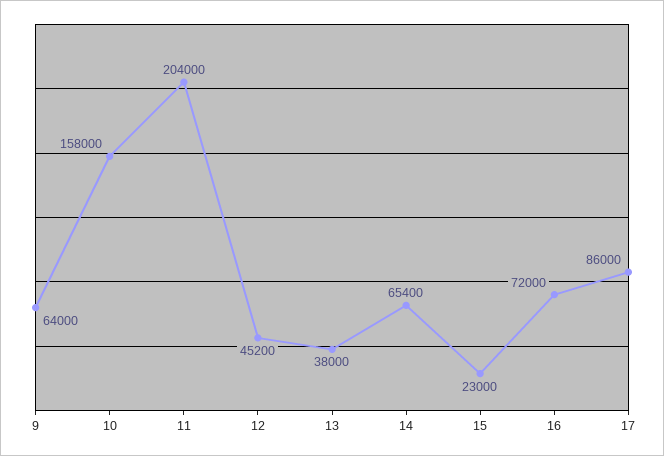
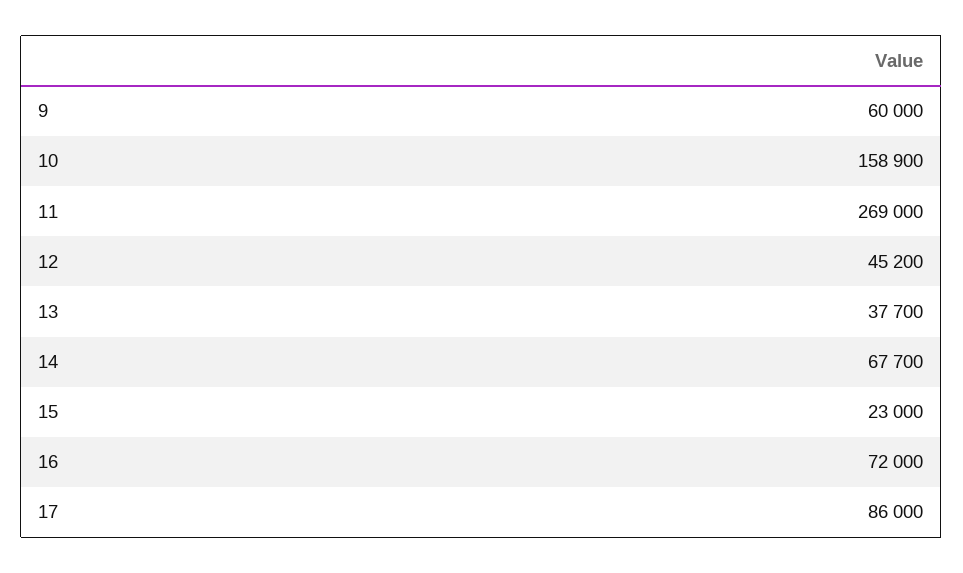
  {
-   "9": 64000,
+   "9": 60000,
-   "10": 158000,
+   "10": 158900,
-   "11": 204000,
+   "11": 269000,
    "12": 45200,
-   "13": 38000,
+   "13": 37700,
-   "14": 65400,
+   "14": 67700,
    "15": 23000,
    "16": 72000,
    "17": 86000
  }

